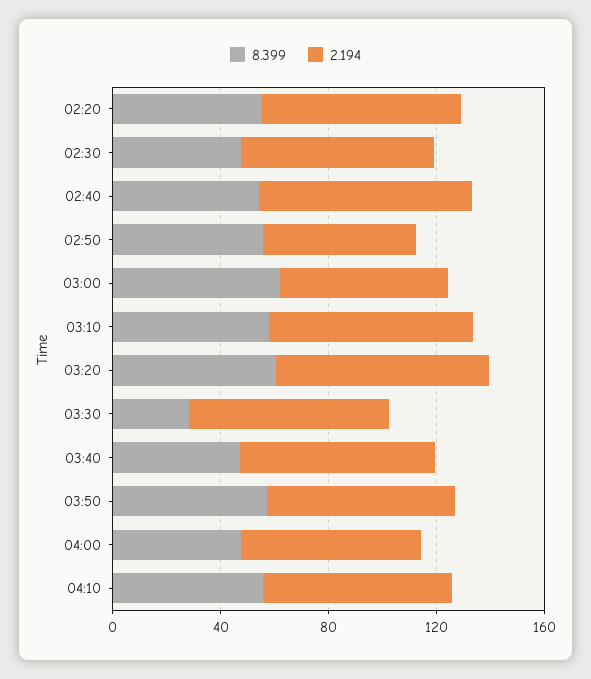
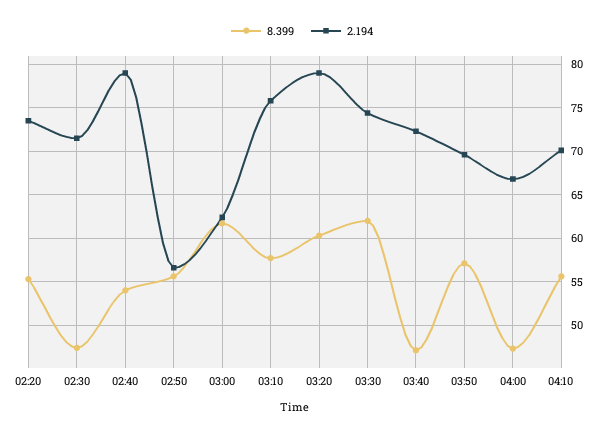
  {
    "8.399": {
      "02:20": 55,
      "02:30": 47,
      "02:40": 54,
      "02:50": 56,
      "03:00": 62,
      "03:10": 58,
      "03:20": 60,
-     "03:30": 30,
+     "03:30": 62,
      "03:40": 47,
      "03:50": 57,
      "04:00": 47,
      "04:10": 56
    },
    "2.194": {
      "02:20": 74,
      "02:30": 72,
      "02:40": 79,
      "02:50": 57,
      "03:00": 62,
      "03:10": 76,
      "03:20": 79,
      "03:30": 74,
      "03:40": 72,
      "03:50": 70,
      "04:00": 67,
      "04:10": 70
    }
  }

